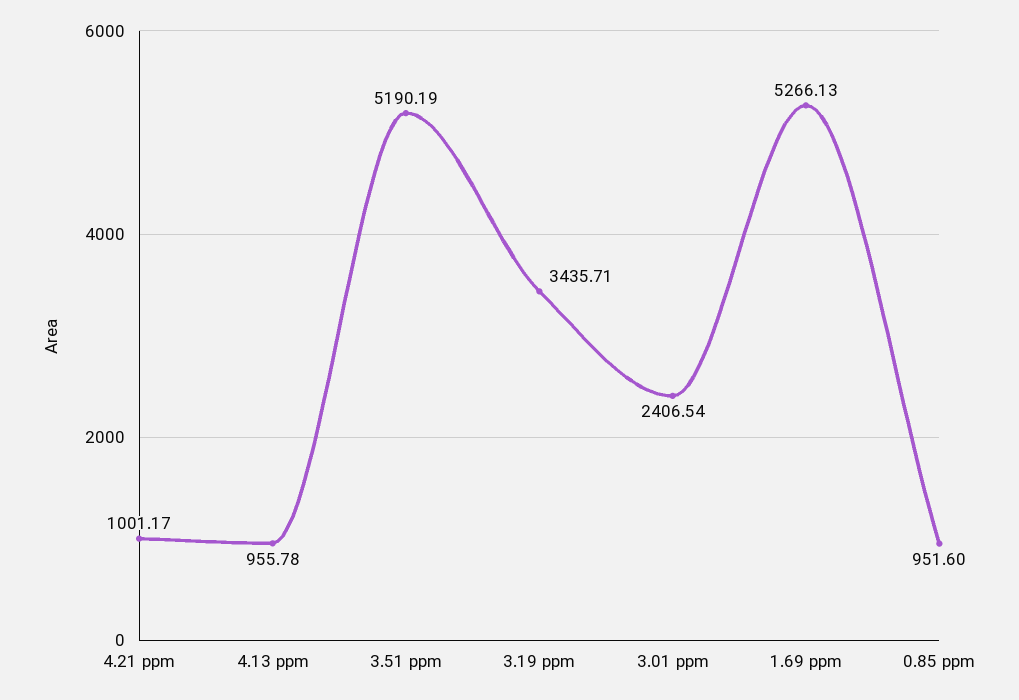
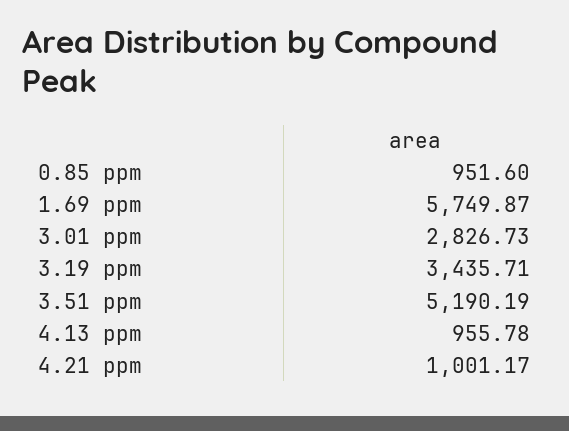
  {
    "4.21 ppm": 1001.17,
    "4.13 ppm": 955.78,
    "3.51 ppm": 5190.19,
    "3.19 ppm": 3435.71,
-   "3.01 ppm": 2406.54,
+   "3.01 ppm": 2826.73,
-   "1.69 ppm": 5266.13,
+   "1.69 ppm": 5749.87,
    "0.85 ppm": 951.6
  }

